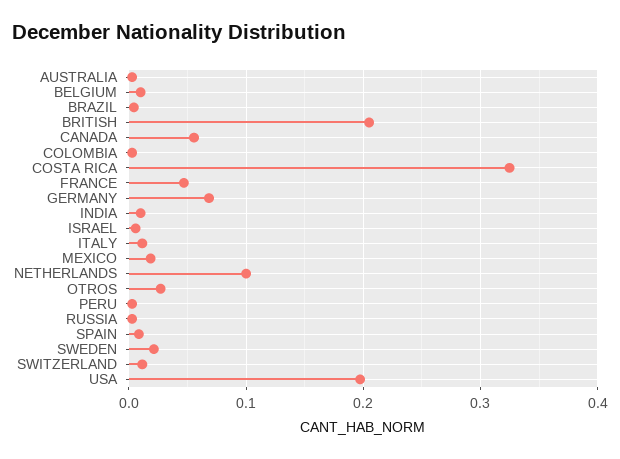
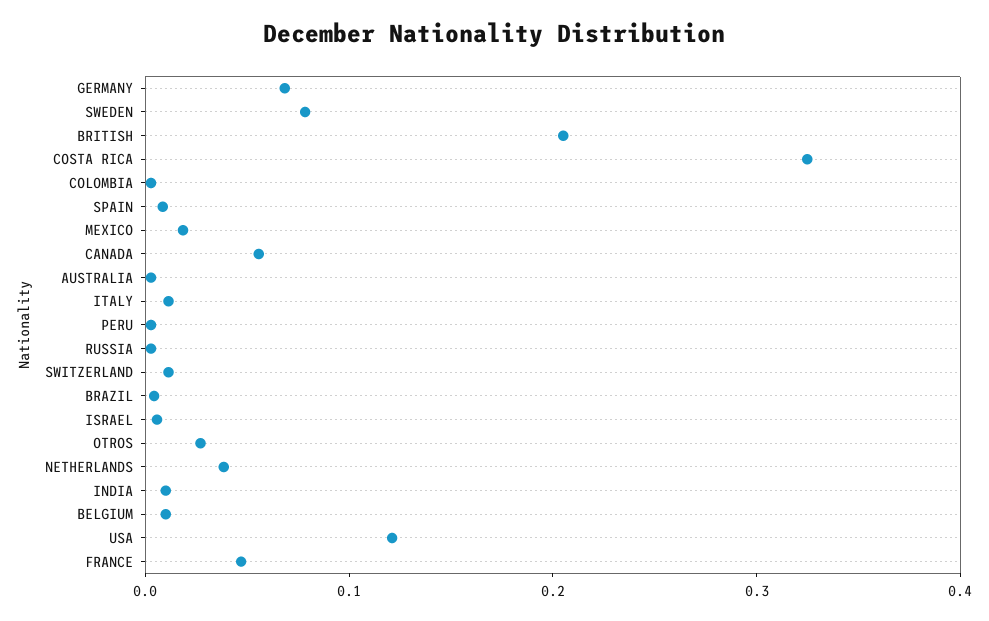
  {
    "AUSTRALIA": 0,
    "BELGIUM": 0.01,
    "BRAZIL": 0,
    "BRITISH": 0.21,
    "CANADA": 0.06,
    "COLOMBIA": 0,
    "COSTA RICA": 0.32,
    "FRANCE": 0.05,
    "GERMANY": 0.07,
    "INDIA": 0.01,
    "ISRAEL": 0.01,
    "ITALY": 0.01,
    "MEXICO": 0.02,
-   "NETHERLANDS": 0.1,
+   "NETHERLANDS": 0.04,
    "OTROS": 0.03,
    "PERU": 0,
    "RUSSIA": 0,
    "SPAIN": 0.01,
-   "SWEDEN": 0.02,
+   "SWEDEN": 0.08,
    "SWITZERLAND": 0.01,
-   "USA": 0.2
+   "USA": 0.12
  }

